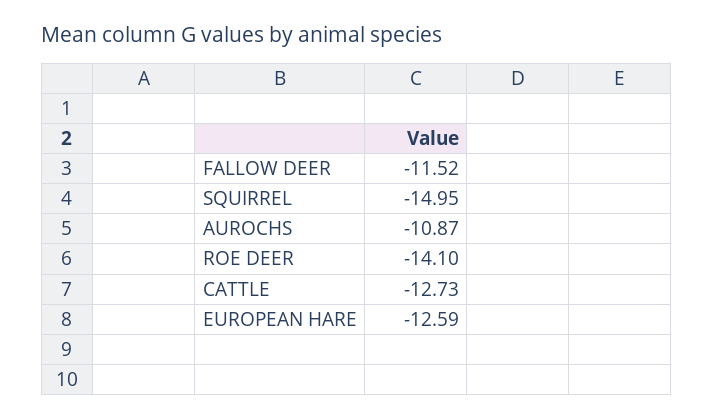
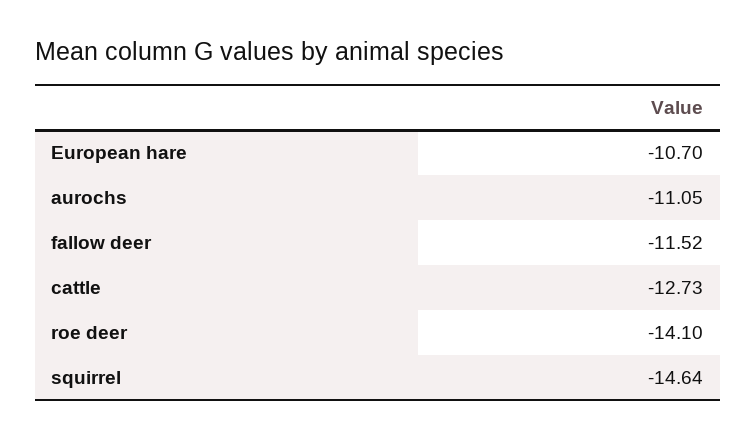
  {
    "FALLOW DEER": -11.52,
-   "SQUIRREL": -14.95,
+   "SQUIRREL": -14.64,
-   "AUROCHS": -10.87,
+   "AUROCHS": -11.05,
    "ROE DEER": -14.1,
    "CATTLE": -12.73,
-   "EUROPEAN HARE": -12.59
+   "EUROPEAN HARE": -10.7
  }

